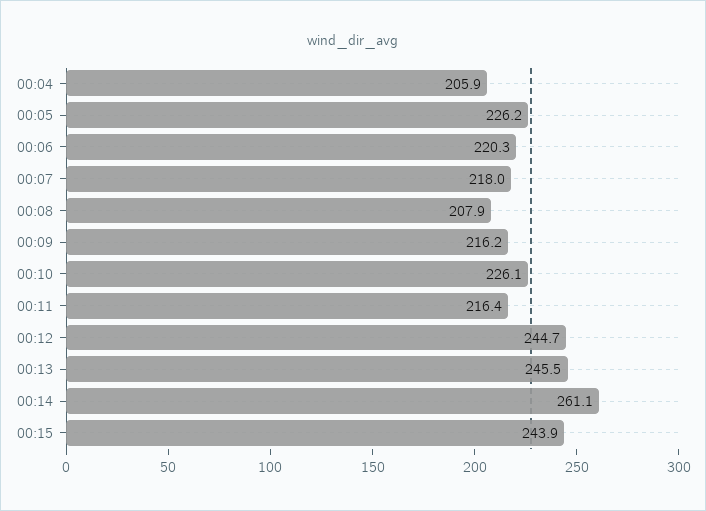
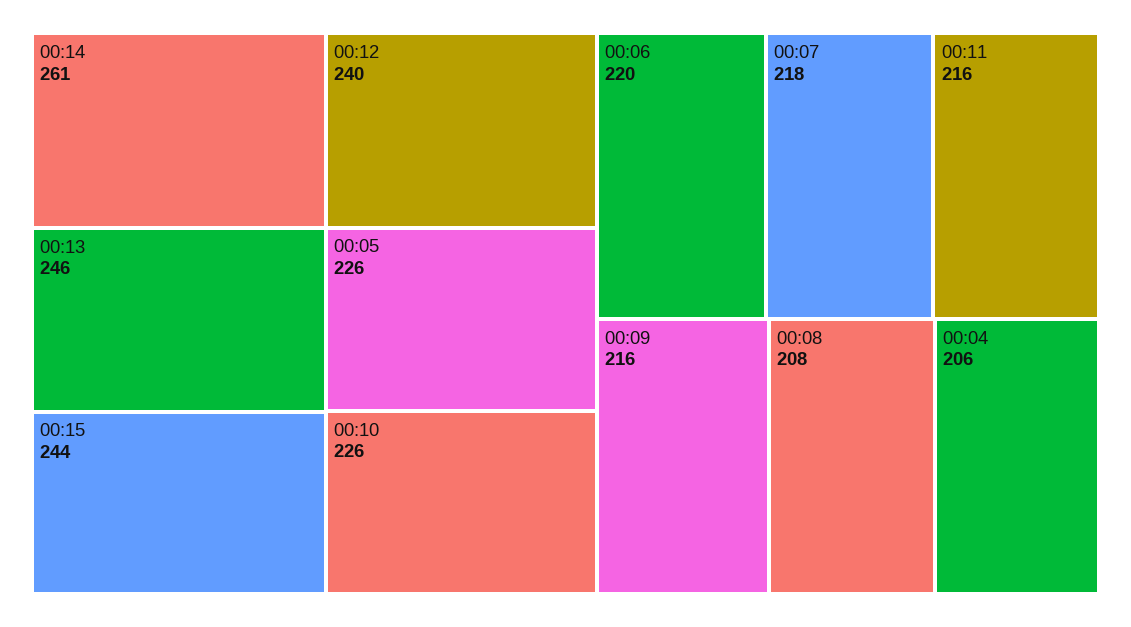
  {
    "00:04": 205.9,
    "00:05": 226.2,
    "00:06": 220.3,
    "00:07": 218,
    "00:08": 207.9,
    "00:09": 216.2,
    "00:10": 226.1,
    "00:11": 216.4,
-   "00:12": 244.7,
+   "00:12": 240,
    "00:13": 245.5,
    "00:14": 261.1,
    "00:15": 243.9
  }

